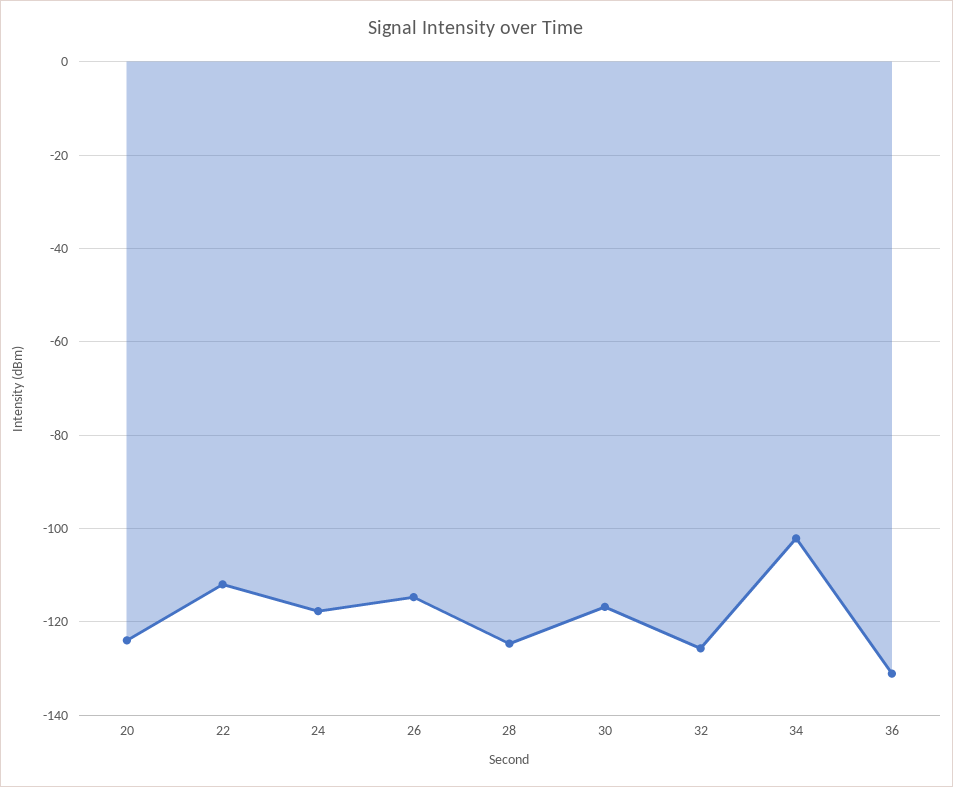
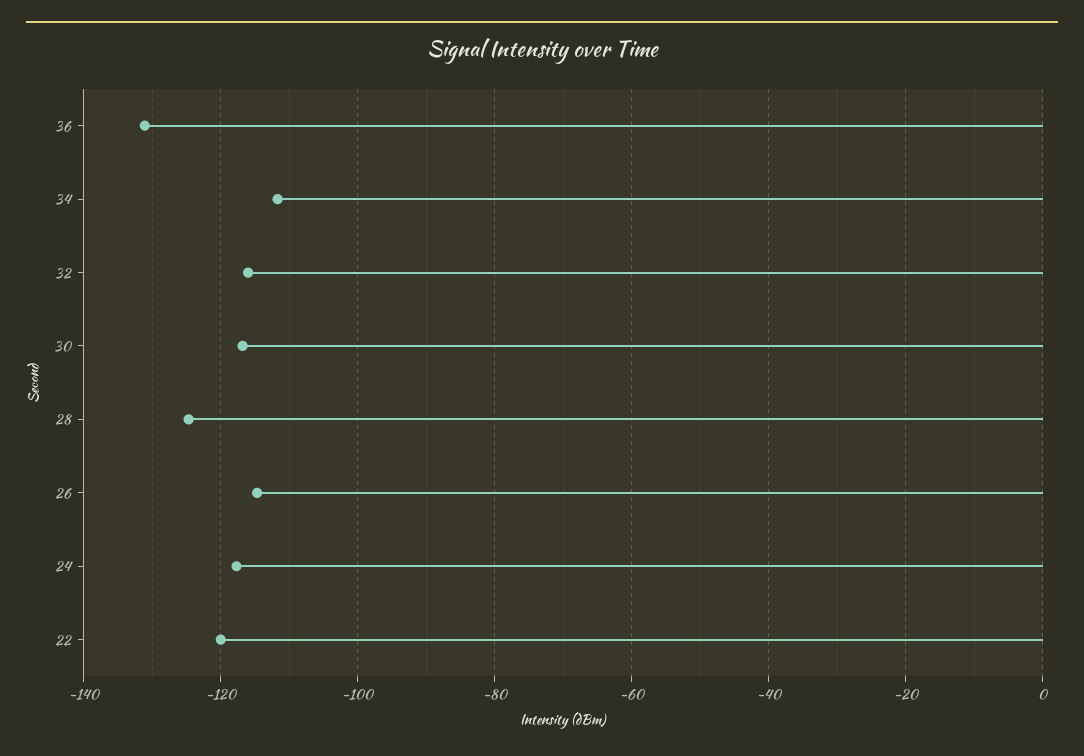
  {
-   "20": -124,
-   "22": -112,
+   "22": -120,
    "24": -118,
    "26": -114,
    "28": -124,
    "30": -116,
-   "32": -126,
+   "32": -116,
-   "34": -102,
+   "34": -112,
    "36": -132
  }

